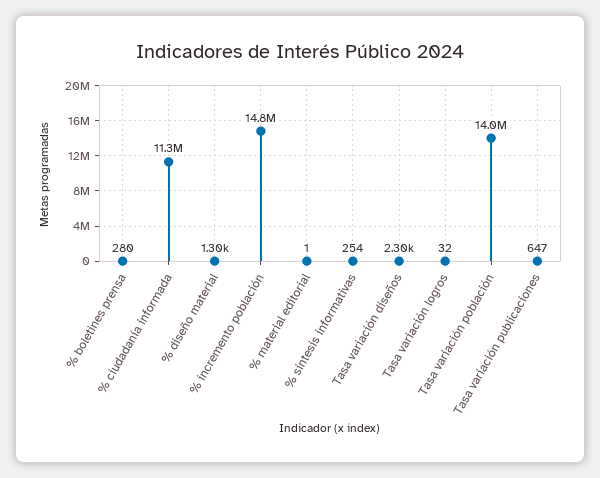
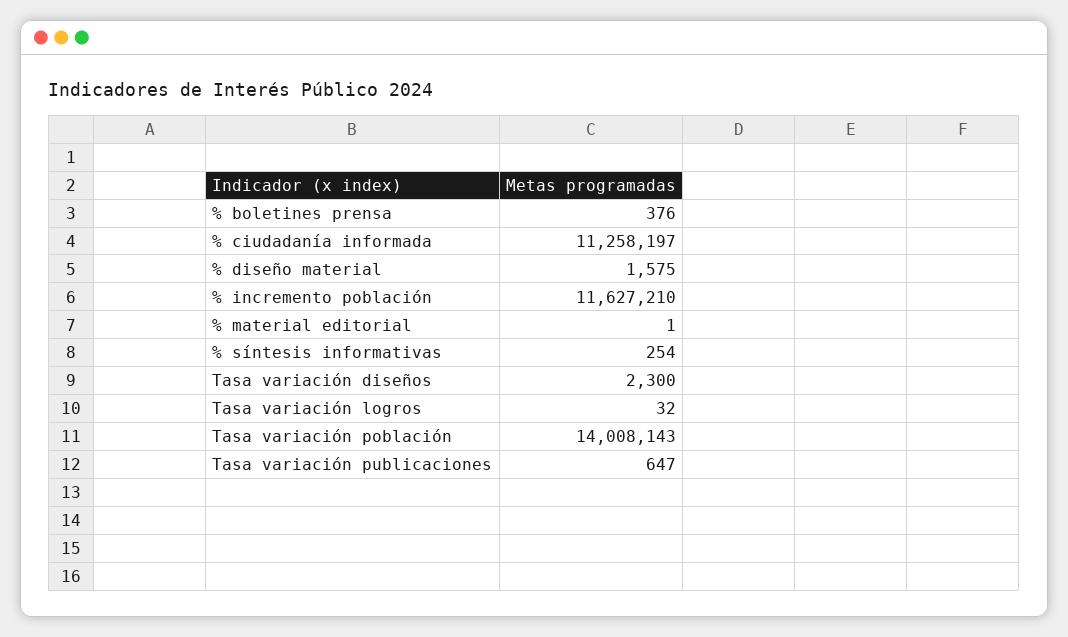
  {
-   "% boletines prensa": 280,
+   "% boletines prensa": 376,
    "% ciudadanía informada": 11258197,
-   "% diseño material": 1300,
+   "% diseño material": 1575,
-   "% incremento población": 14800000,
+   "% incremento población": 11627210,
    "% material editorial": 1,
    "% síntesis informativas": 254,
    "Tasa variación diseños": 2300,
    "Tasa variación logros": 32,
    "Tasa variación población": 14008143,
    "Tasa variación publicaciones": 647
  }

